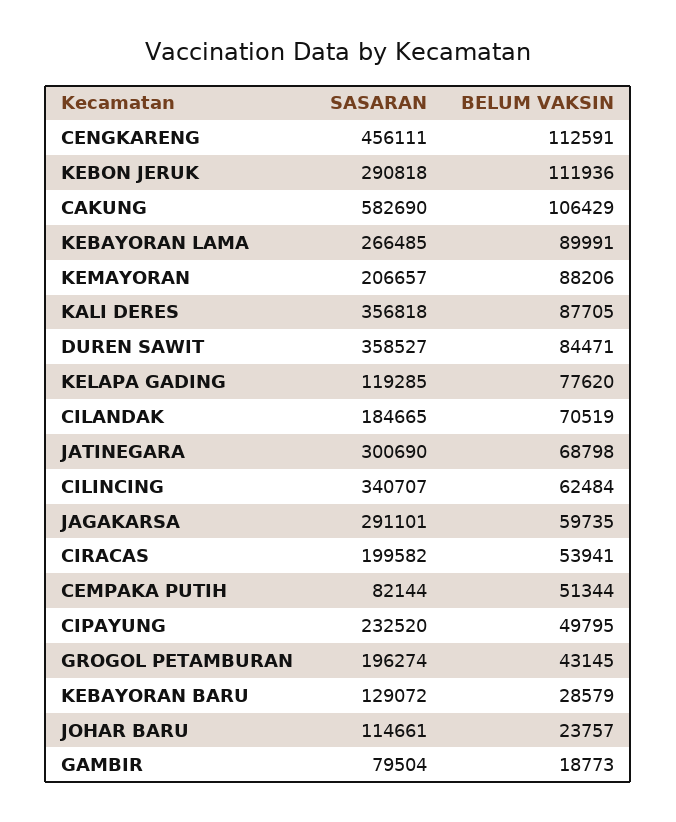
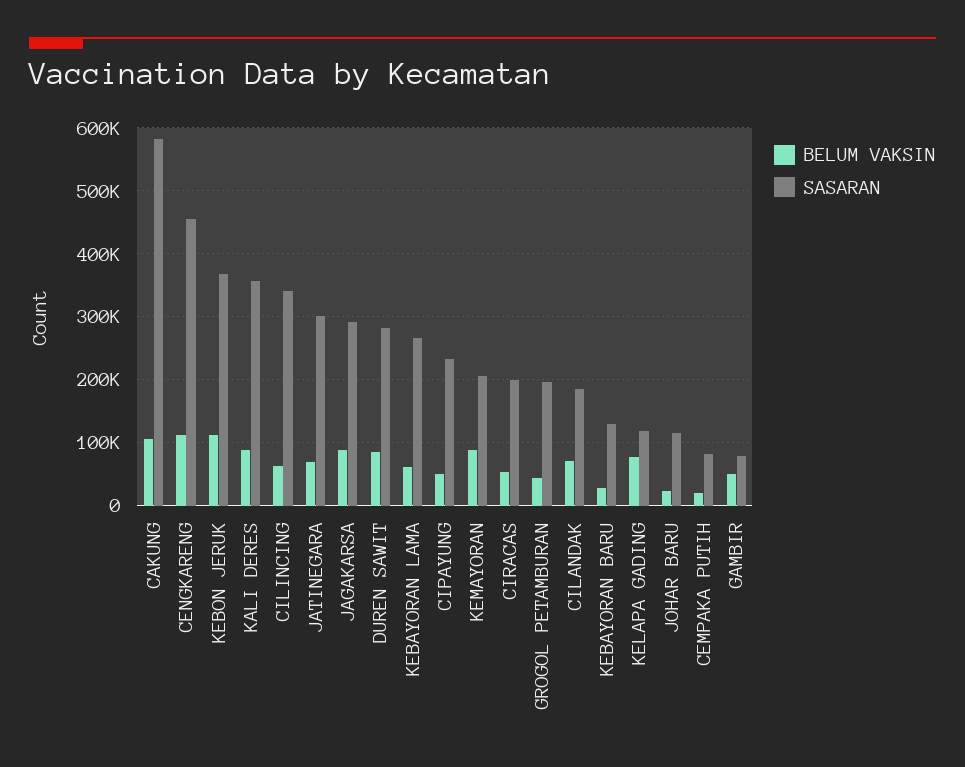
  {
    "SASARAN": {
      "CENGKARENG": 456111,
-     "KEBON JERUK": 290818,
+     "KEBON JERUK": 370000,
      "CAKUNG": 582690,
      "KEBAYORAN LAMA": 266485,
      "KEMAYORAN": 206657,
      "KALI DERES": 356818,
-     "DUREN SAWIT": 358527,
+     "DUREN SAWIT": 280000,
      "KELAPA GADING": 119285,
      "CILANDAK": 184665,
      "JATINEGARA": 300690,
      "CILINCING": 340707,
      "JAGAKARSA": 291101,
      "CIRACAS": 199582,
      "CEMPAKA PUTIH": 82144,
      "CIPAYUNG": 232520,
      "GROGOL PETAMBURAN": 196274,
      "KEBAYORAN BARU": 129072,
      "JOHAR BARU": 114661,
      "GAMBIR": 79504
    },
    "BELUM VAKSIN": {
      "CENGKARENG": 112591,
      "KEBON JERUK": 111936,
      "CAKUNG": 106429,
-     "KEBAYORAN LAMA": 89991,
+     "KEBAYORAN LAMA": 60000,
      "KEMAYORAN": 88206,
      "KALI DERES": 87705,
      "DUREN SAWIT": 84471,
      "KELAPA GADING": 77620,
      "CILANDAK": 70519,
      "JATINEGARA": 68798,
      "CILINCING": 62484,
-     "JAGAKARSA": 59735,
+     "JAGAKARSA": 90000,
      "CIRACAS": 53941,
-     "CEMPAKA PUTIH": 51344,
+     "CEMPAKA PUTIH": 20000,
      "CIPAYUNG": 49795,
      "GROGOL PETAMBURAN": 43145,
      "KEBAYORAN BARU": 28579,
      "JOHAR BARU": 23757,
-     "GAMBIR": 18773
+     "GAMBIR": 50000
    }
  }

